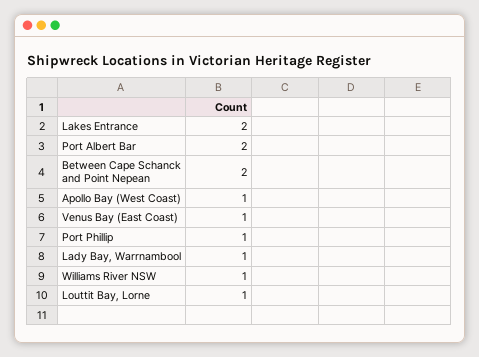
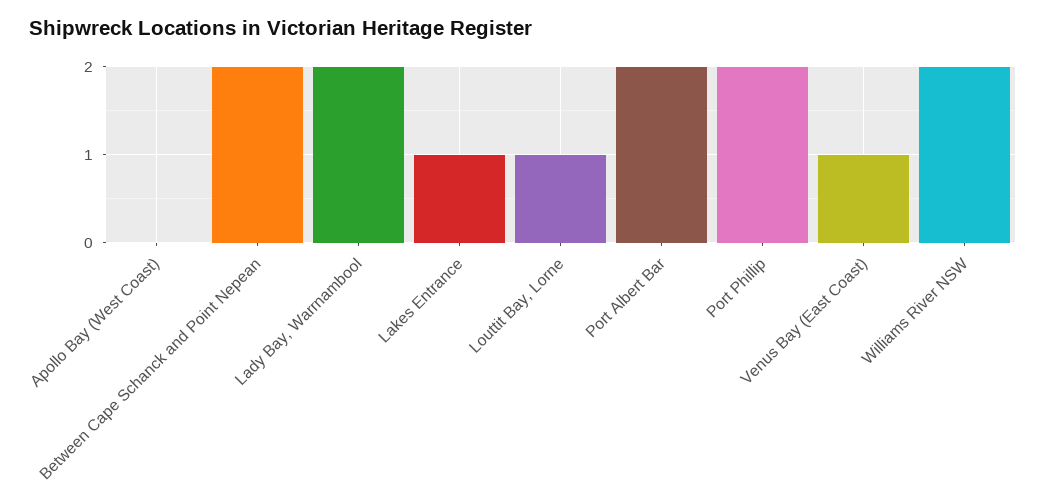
  {
-   "Lakes Entrance": 2,
+   "Lakes Entrance": 1,
    "Port Albert Bar": 2,
    "Between Cape Schanck and Point Nepean": 2,
-   "Apollo Bay (West Coast)": 1,
+   "Apollo Bay (West Coast)": 0,
    "Venus Bay (East Coast)": 1,
-   "Port Phillip": 1,
+   "Port Phillip": 2,
-   "Lady Bay, Warrnambool": 1,
+   "Lady Bay, Warrnambool": 2,
-   "Williams River NSW": 1,
+   "Williams River NSW": 2,
    "Louttit Bay, Lorne": 1
  }

